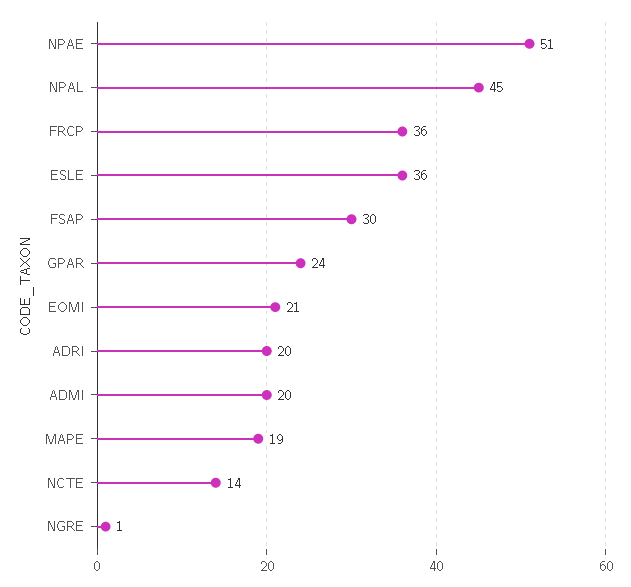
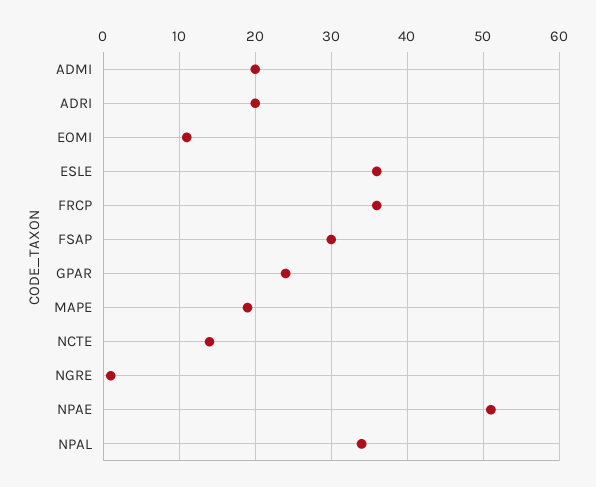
  {
    "NPAE": 51,
-   "NPAL": 45,
+   "NPAL": 34,
    "FRCP": 36,
    "ESLE": 36,
    "FSAP": 30,
    "GPAR": 24,
-   "EOMI": 21,
+   "EOMI": 11,
    "ADRI": 20,
    "ADMI": 20,
    "MAPE": 19,
    "NCTE": 14,
    "NGRE": 1
  }

